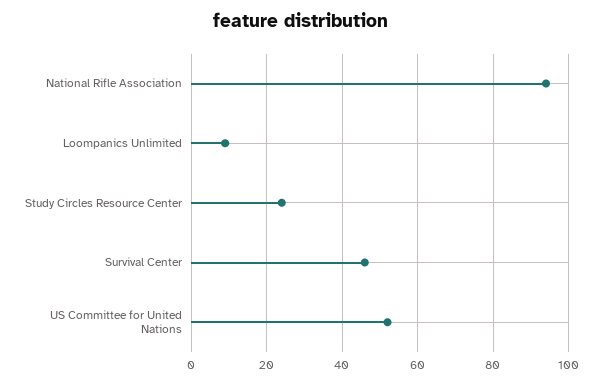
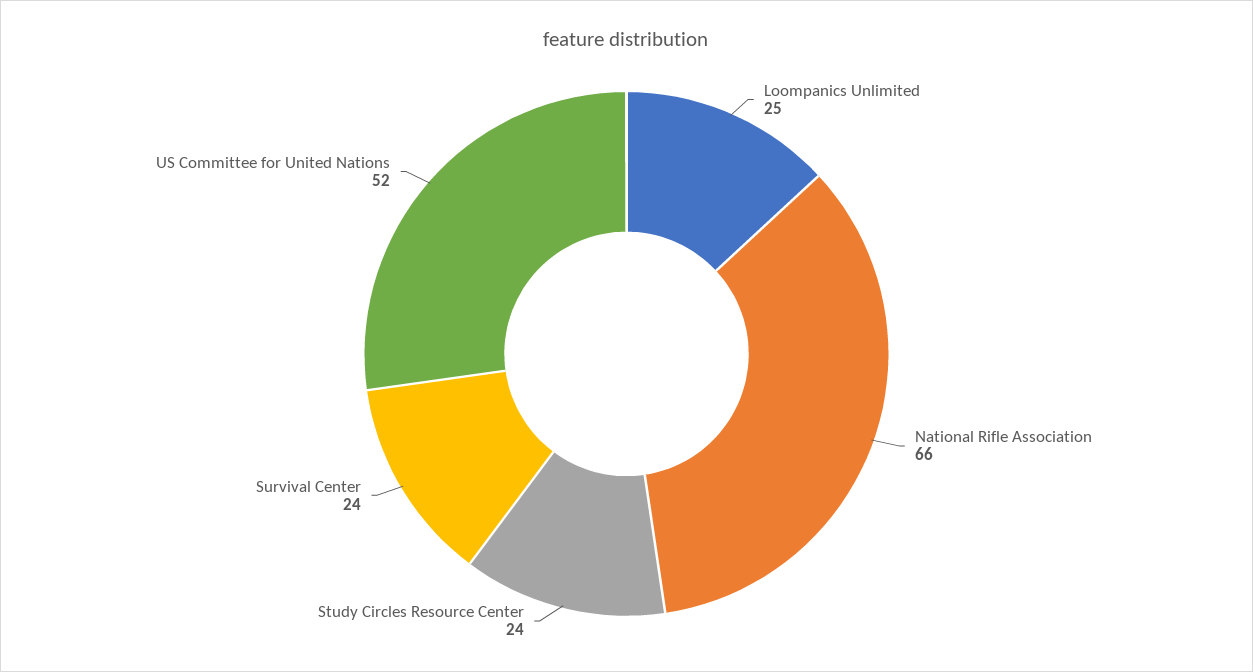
  {
-   "National Rifle Association": 95,
+   "National Rifle Association": 66,
-   "Loompanics Unlimited": 10,
+   "Loompanics Unlimited": 25,
    "Study Circles Resource Center": 24,
-   "Survival Center": 45,
+   "Survival Center": 24,
    "US Committee for United Nations": 52
  }

